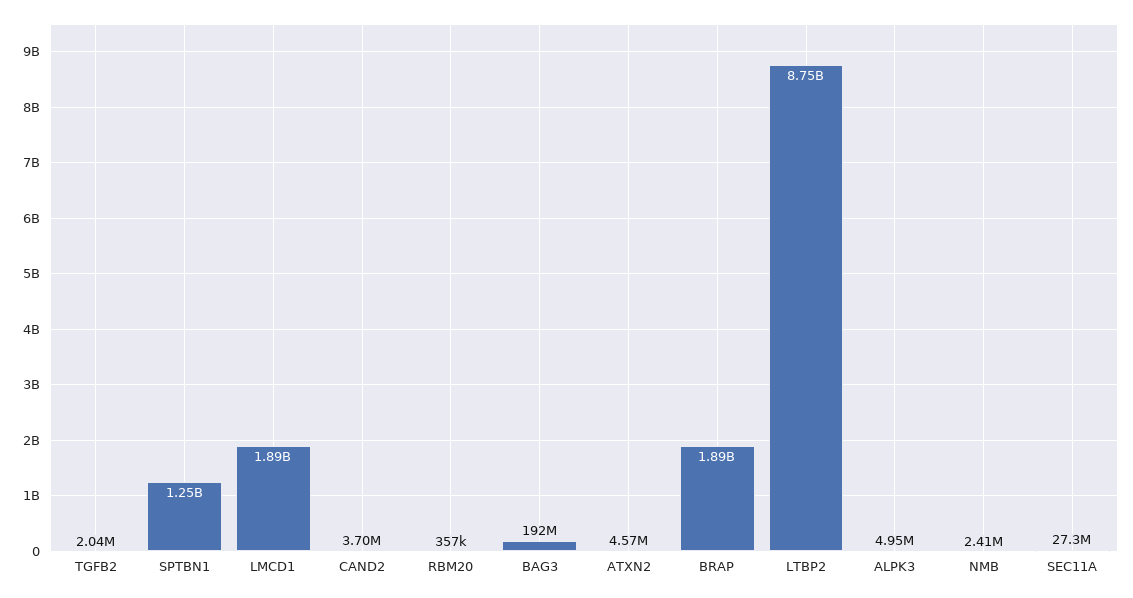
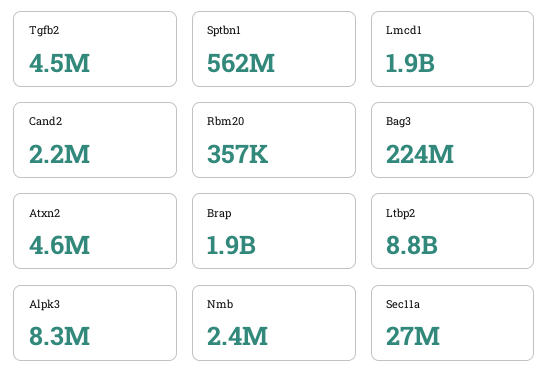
  {
-   "TGFB2": 2040000,
+   "TGFB2": 4500000,
-   "SPTBN1": 1250000000,
+   "SPTBN1": 562000000,
    "LMCD1": 1890000000,
-   "CAND2": 3700000,
+   "CAND2": 2200000,
    "RBM20": 357000,
-   "BAG3": 192000000,
+   "BAG3": 224000000,
    "ATXN2": 4570000,
    "BRAP": 1890000000,
    "LTBP2": 8750000000,
-   "ALPK3": 4950000,
+   "ALPK3": 8300000,
    "NMB": 2410000,
    "SEC11A": 27300000
  }

